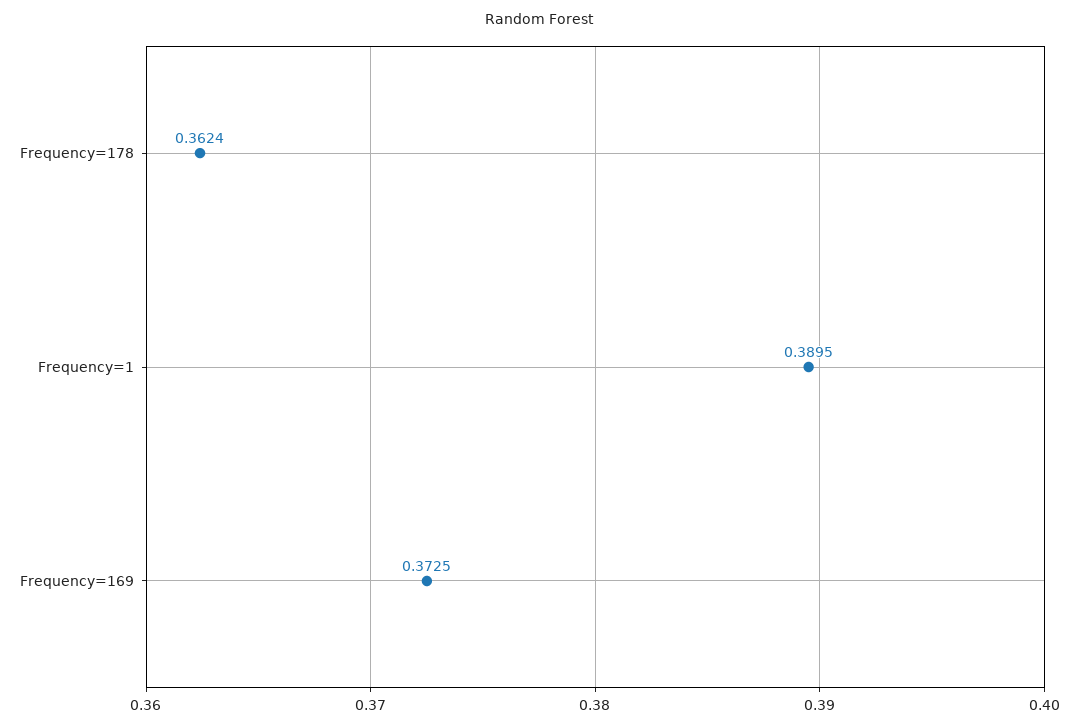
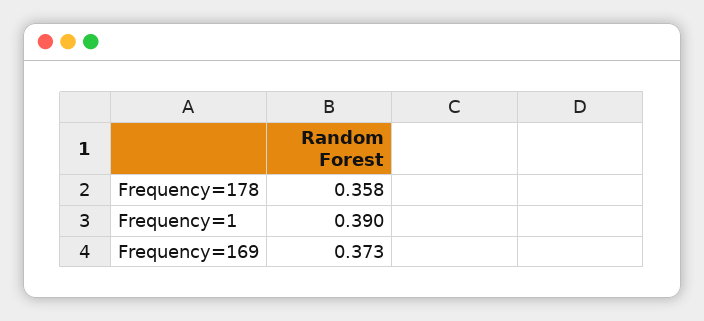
  {
-   "Frequency=178": 0.3624,
+   "Frequency=178": 0.358,
    "Frequency=1": 0.3895,
    "Frequency=169": 0.3725
  }

